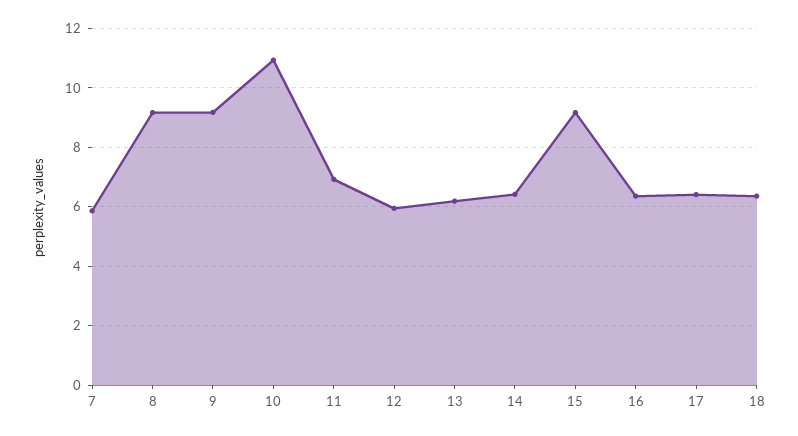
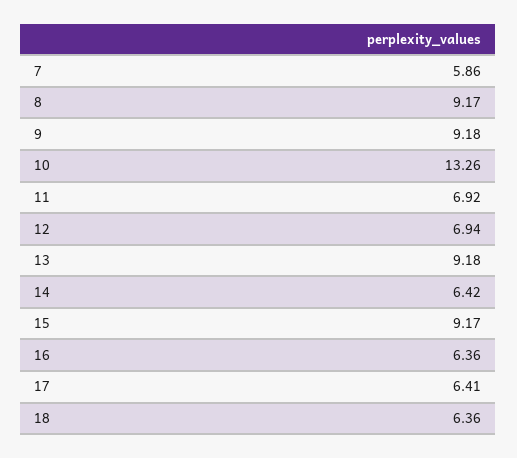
  {
    "7": 5.86,
    "8": 9.17,
    "9": 9.18,
-   "10": 11,
+   "10": 13.26,
    "11": 6.92,
-   "12": 6,
+   "12": 6.94,
-   "13": 6.25,
+   "13": 9.18,
    "14": 6.42,
    "15": 9.17,
    "16": 6.36,
    "17": 6.41,
    "18": 6.36
  }

